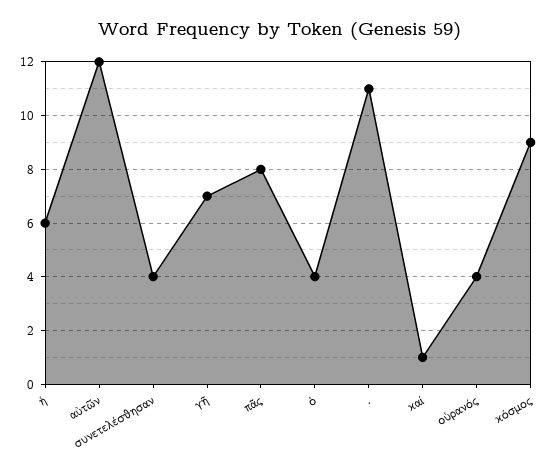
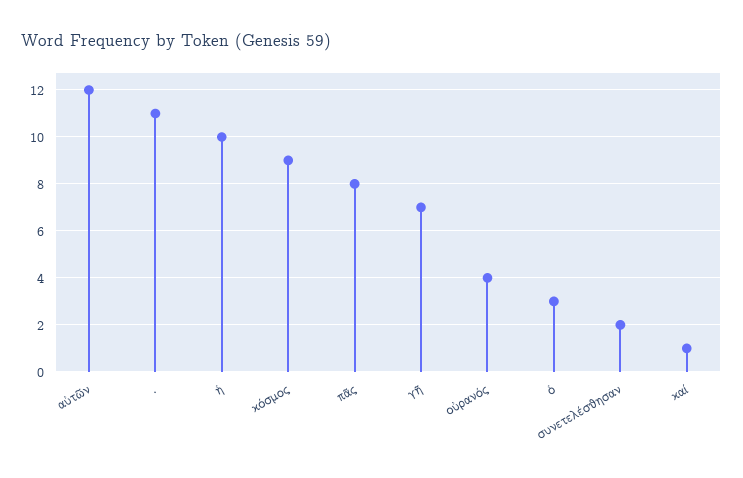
  {
-   "ἡ": 6,
+   "ἡ": 10,
    "αὐτῶν": 12,
-   "συνετελέσθησαν": 4,
+   "συνετελέσθησαν": 2,
    "γῆ": 7,
    "πᾶς": 8,
-   "ὁ": 4,
+   "ὁ": 3,
    ".": 11,
    "καί": 1,
    "οὐρανός": 4,
    "κόσμος": 9
  }

